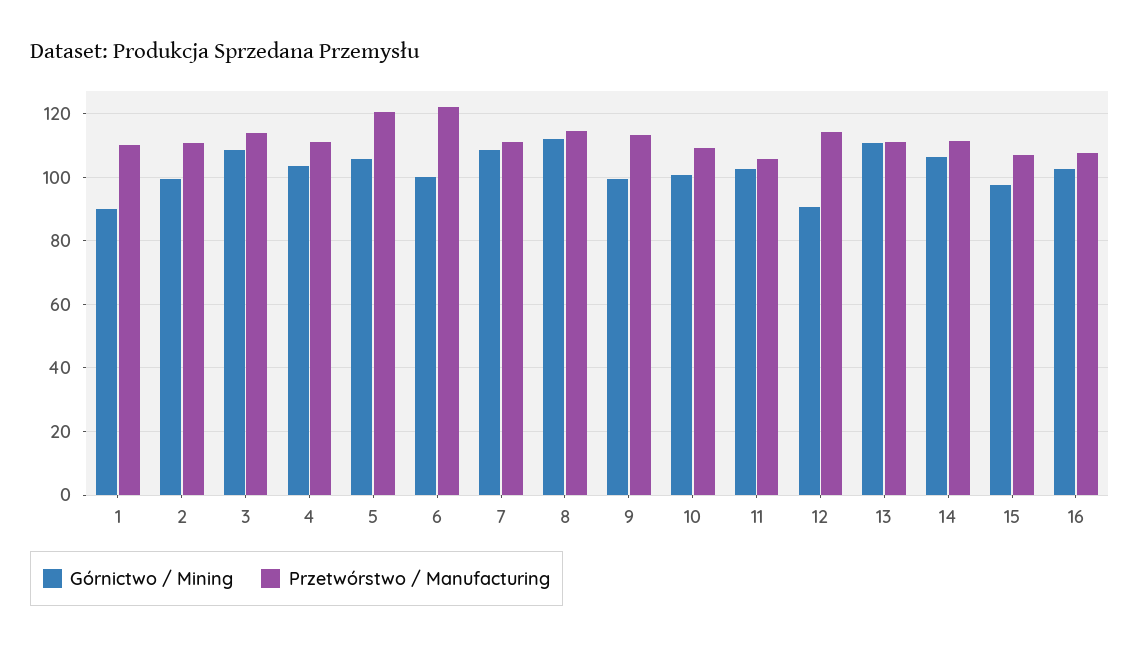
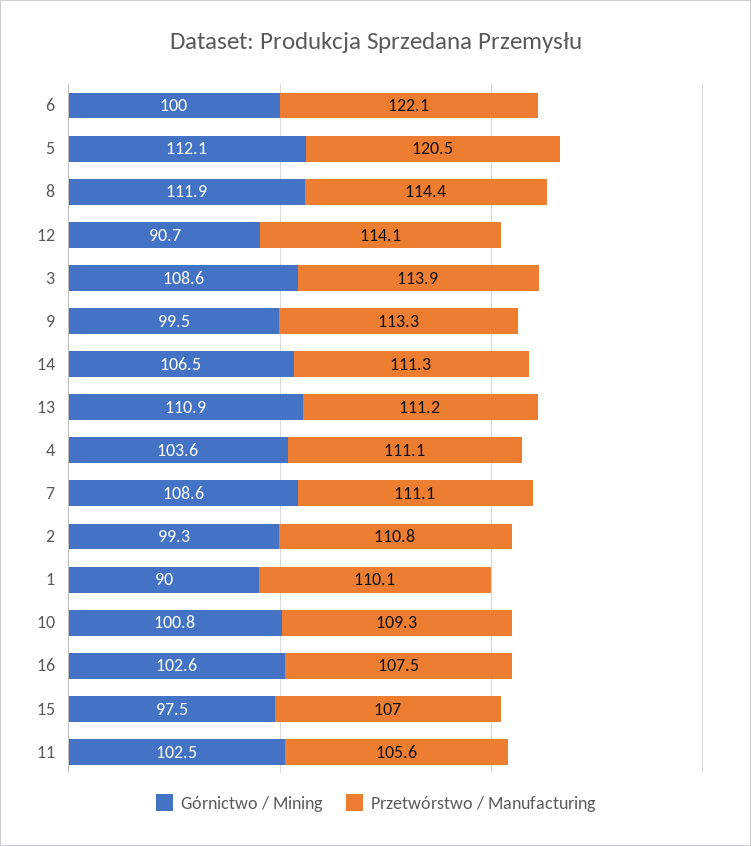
  {
    "Górnictwo / Mining": {
      "1": 90,
      "2": 99.3,
      "3": 108.6,
      "4": 103.6,
-     "5": 106,
+     "5": 112.1,
      "6": 100,
      "7": 108.6,
      "8": 111.9,
      "9": 99.5,
      "10": 100.8,
      "11": 102.5,
      "12": 90.7,
      "13": 110.9,
      "14": 106.5,
      "15": 97.5,
      "16": 102.6
    },
    "Przetwórstwo / Manufacturing": {
      "1": 110.1,
      "2": 110.8,
      "3": 113.9,
      "4": 111.1,
      "5": 120.5,
      "6": 122.1,
      "7": 111.1,
      "8": 114.4,
      "9": 113.3,
      "10": 109.3,
      "11": 105.6,
      "12": 114.1,
      "13": 111.2,
      "14": 111.3,
      "15": 107,
      "16": 107.5
    }
  }

